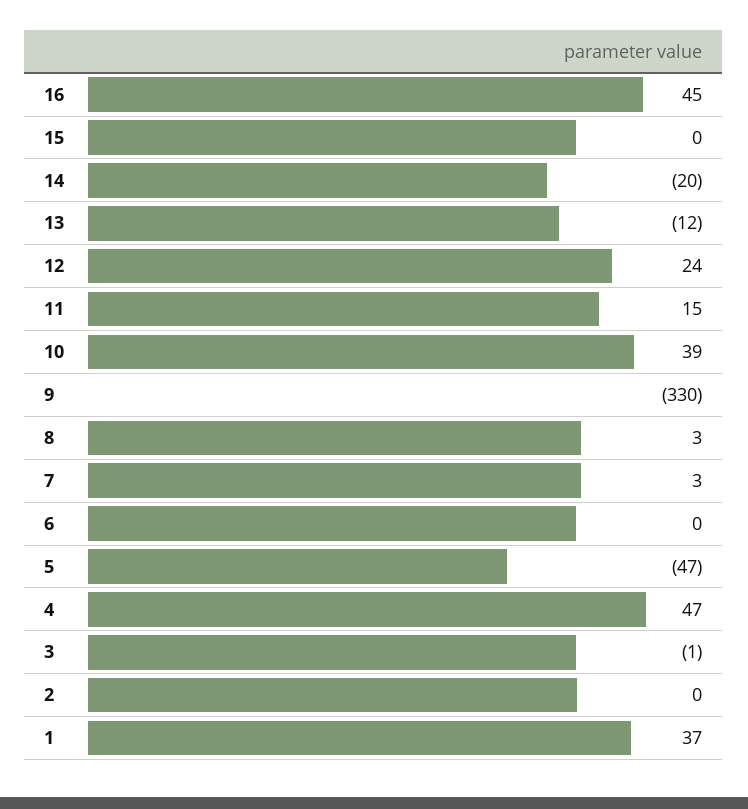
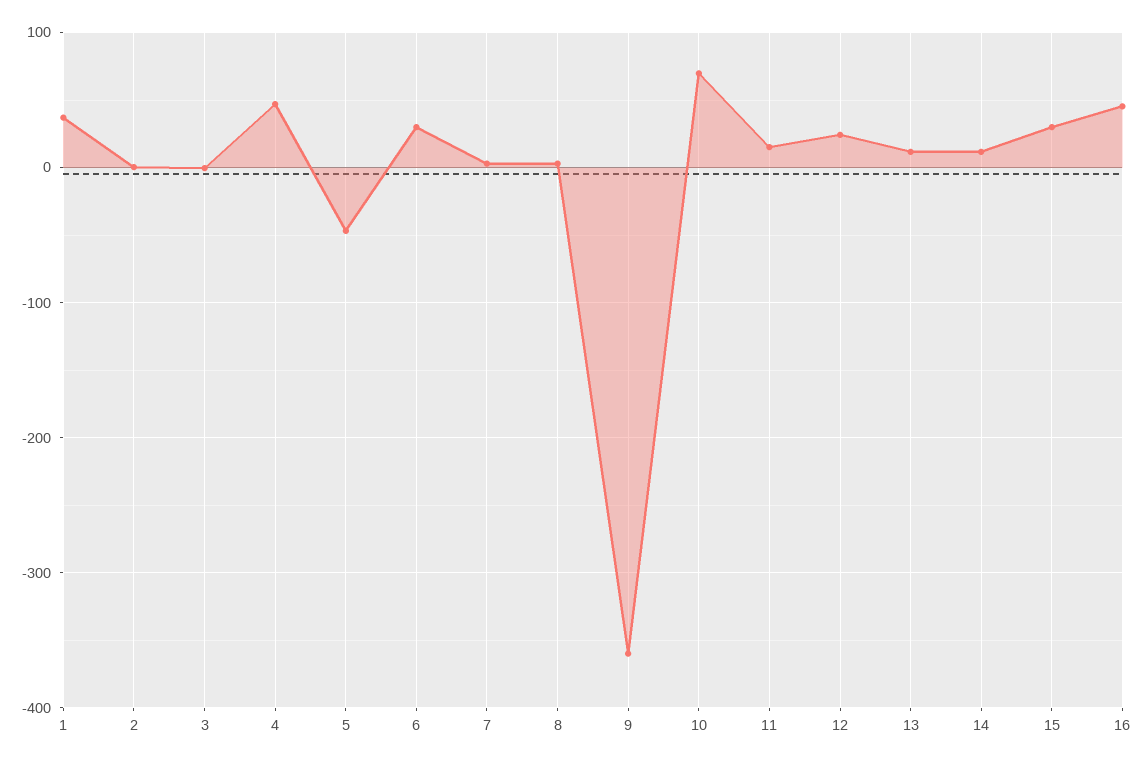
  {
    "16": 45,
-   "15": 0,
+   "15": 30,
-   "14": -20,
+   "14": 10,
-   "13": -12,
+   "13": 10,
    "12": 24,
    "11": 15,
-   "10": 39,
+   "10": 70,
-   "9": -330,
+   "9": -360,
    "8": 3,
    "7": 3,
-   "6": 0,
+   "6": 30,
    "5": -47,
    "4": 47,
    "3": -1,
    "2": 0,
    "1": 37
  }

